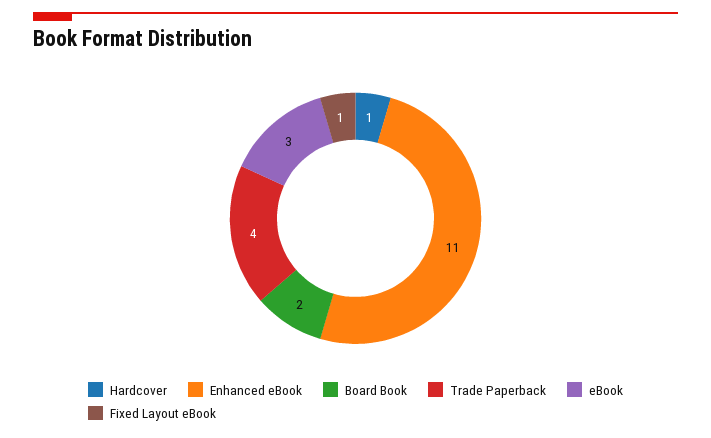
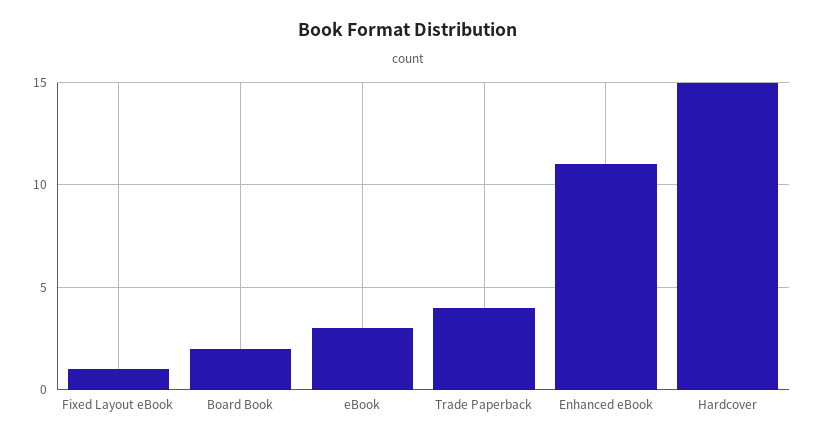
  {
-   "Hardcover": 1,
+   "Hardcover": 15,
    "Enhanced eBook": 11,
    "Board Book": 2,
    "Trade Paperback": 4,
    "eBook": 3,
    "Fixed Layout eBook": 1
  }

